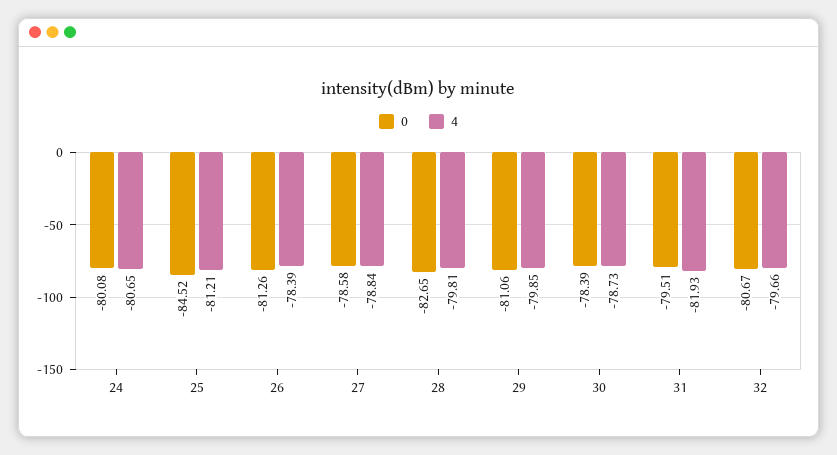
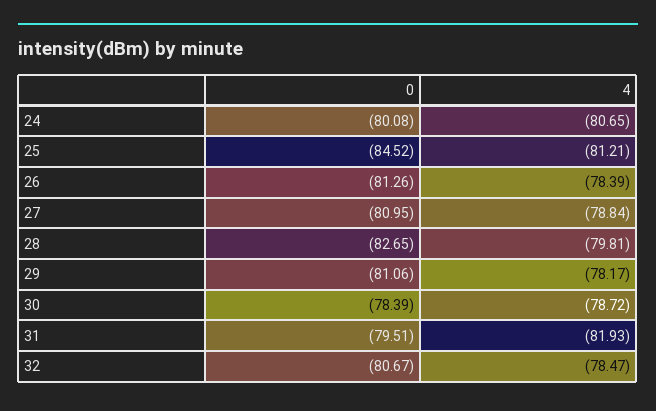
  {
    "0": {
      "24": -80.08,
      "25": -84.52,
      "26": -81.26,
-     "27": -78.58,
+     "27": -80.95,
      "28": -82.65,
      "29": -81.06,
      "30": -78.39,
      "31": -79.51,
      "32": -80.67
    },
    "4": {
      "24": -80.65,
      "25": -81.21,
      "26": -78.39,
      "27": -78.84,
      "28": -79.81,
-     "29": -79.85,
+     "29": -78.17,
-     "30": -78.73,
+     "30": -78.72,
      "31": -81.93,
-     "32": -79.66
+     "32": -78.47
    }
  }

